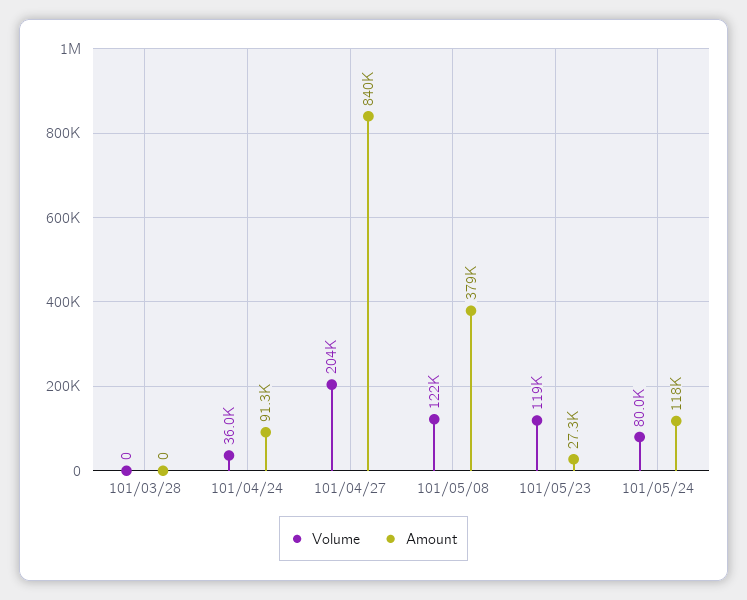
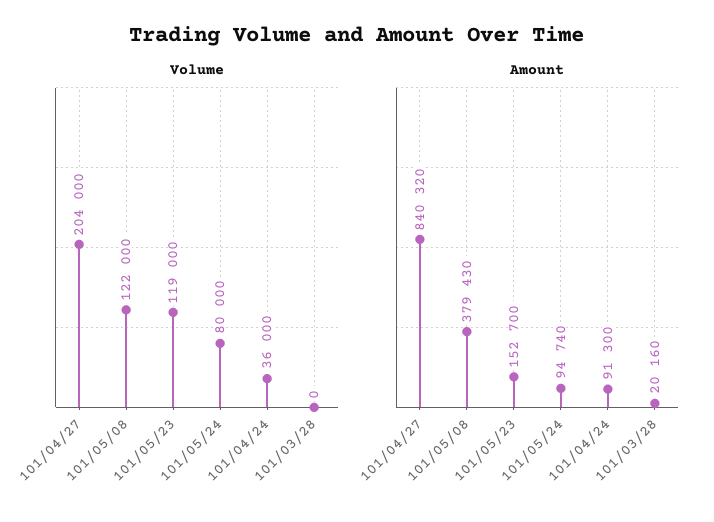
  {
    "Volume": {
      "101/03/28": 0,
      "101/04/24": 36000,
      "101/04/27": 204000,
      "101/05/08": 122000,
      "101/05/23": 119000,
      "101/05/24": 80000
    },
    "Amount": {
-     "101/03/28": 0,
+     "101/03/28": 20160,
      "101/04/24": 91300,
      "101/04/27": 840320,
      "101/05/08": 379430,
-     "101/05/23": 27300,
+     "101/05/23": 152700,
-     "101/05/24": 118000
+     "101/05/24": 94740
    }
  }

